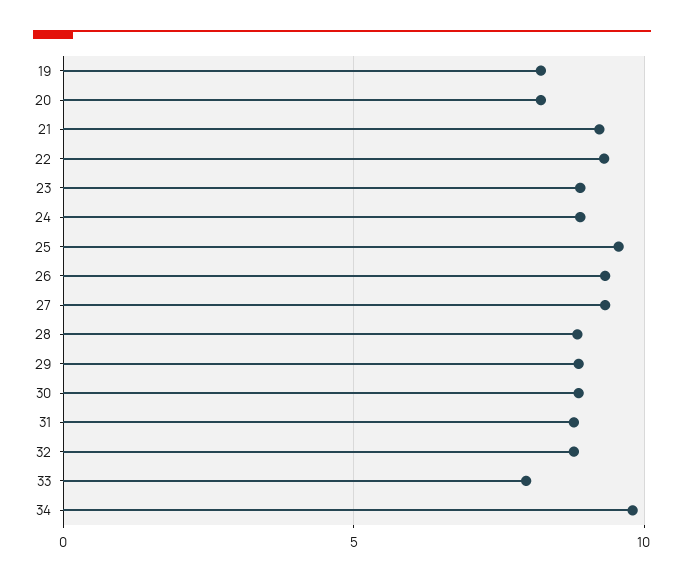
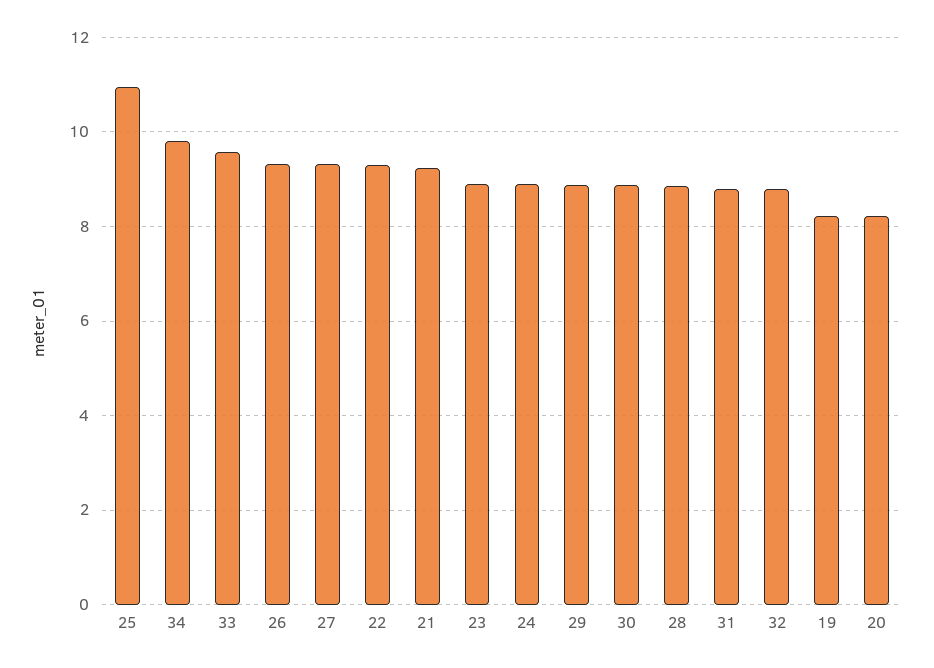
  {
    "19": 8.2,
    "20": 8.2,
    "21": 9.2,
    "22": 9.4,
    "23": 9,
    "24": 9,
-   "25": 9.5,
+   "25": 11,
    "26": 9.4,
    "27": 9.4,
    "28": 8.8,
    "29": 8.8,
    "30": 8.8,
    "31": 8.8,
    "32": 8.8,
-   "33": 8,
+   "33": 9.6,
    "34": 9.8
  }

